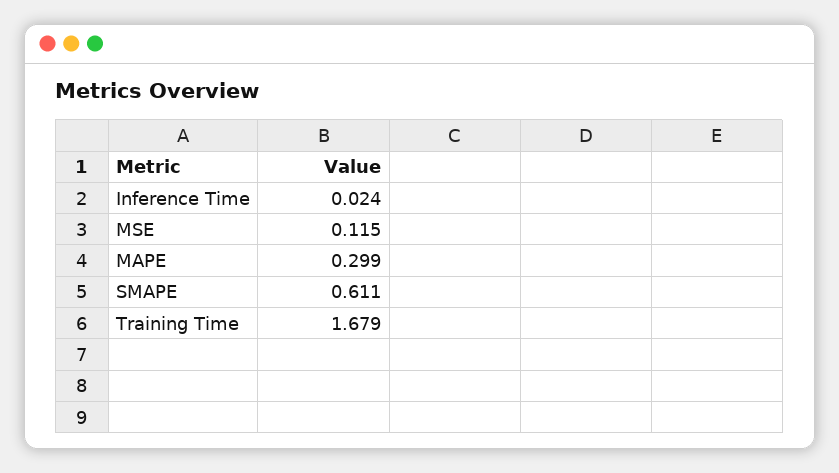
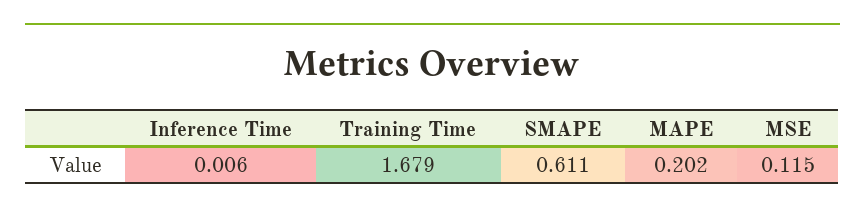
  {
-   "Inference Time": 0.024,
+   "Inference Time": 0.006,
    "MSE": 0.115,
-   "MAPE": 0.299,
+   "MAPE": 0.202,
    "SMAPE": 0.611,
    "Training Time": 1.679
  }

